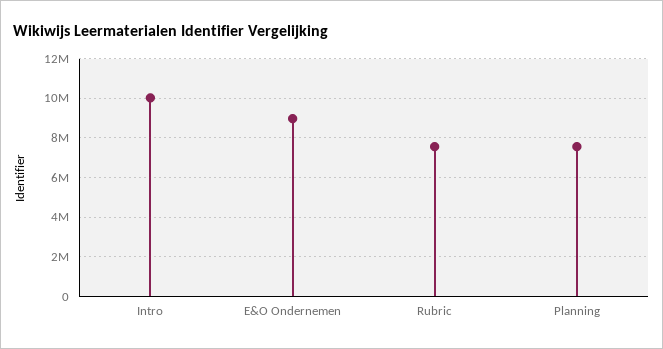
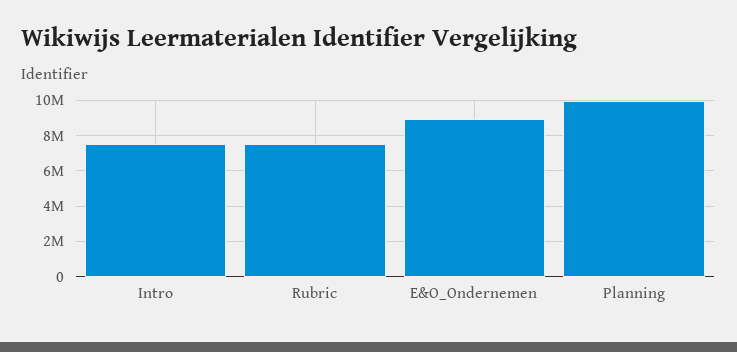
  {
-   "Intro": 10000000,
+   "Intro": 7500000,
    "E&O Ondernemen": 9000000,
    "Rubric": 7500000,
-   "Planning": 7500000
+   "Planning": 10000000
  }

